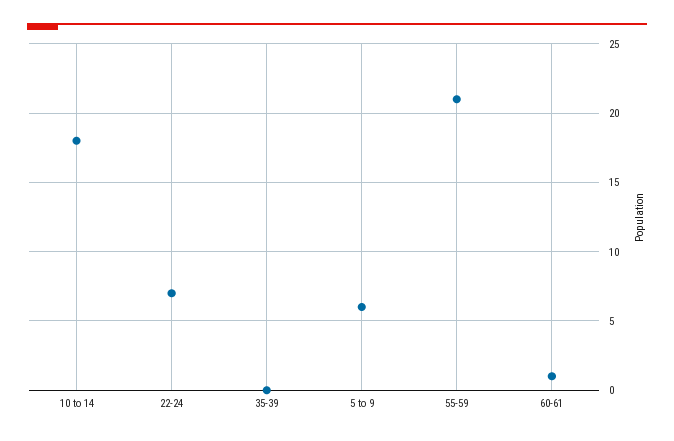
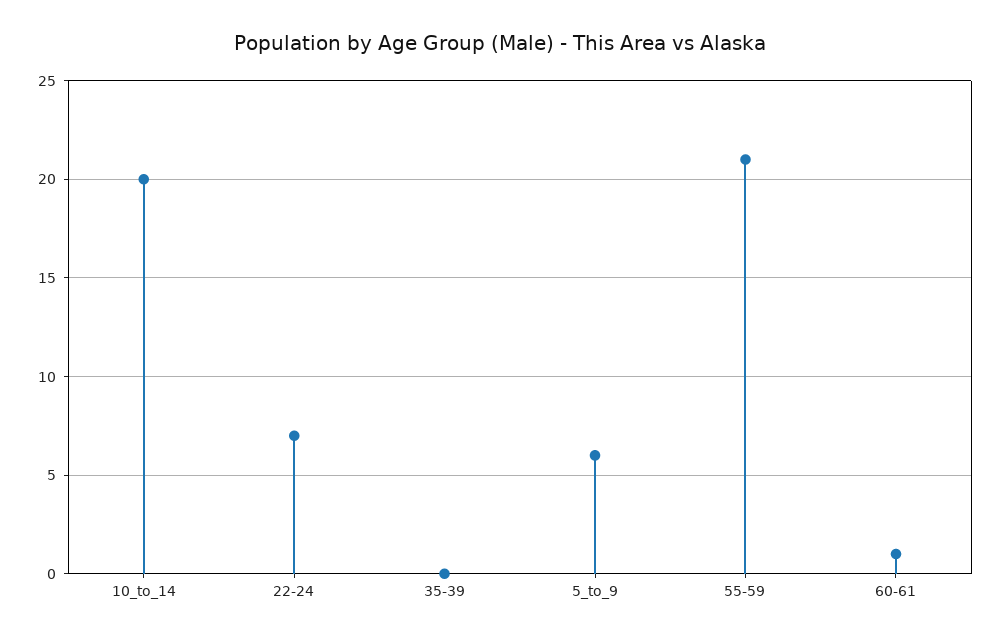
  {
-   "10 to 14": 18,
+   "10 to 14": 20,
    "22-24": 7,
    "35-39": 0,
    "5 to 9": 6,
    "55-59": 21,
    "60-61": 1
  }

